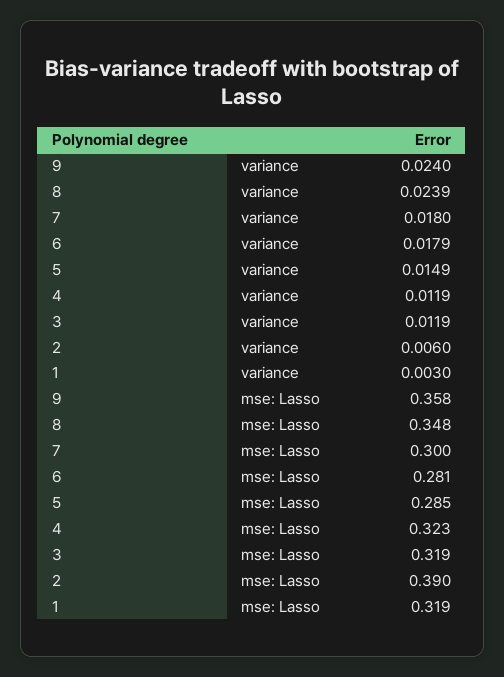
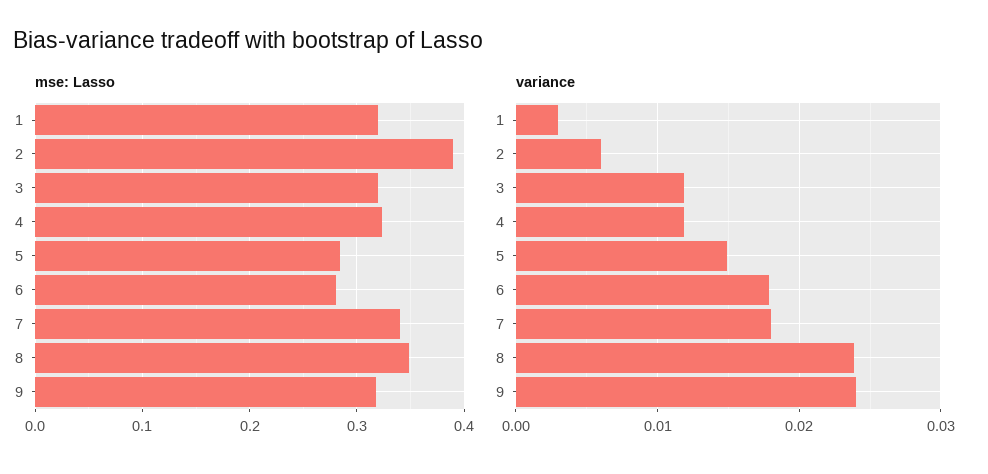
  {
    "variance": {
      "9": 0.024,
      "8": 0.0239,
      "7": 0.018,
      "6": 0.0179,
      "5": 0.0149,
      "4": 0.0119,
      "3": 0.0119,
      "2": 0.006,
      "1": 0.003
    },
    "mse: Lasso": {
-     "9": 0.358,
+     "9": 0.32,
      "8": 0.348,
-     "7": 0.3,
+     "7": 0.34,
      "6": 0.281,
      "5": 0.285,
      "4": 0.323,
      "3": 0.319,
      "2": 0.39,
      "1": 0.319
    }
  }

